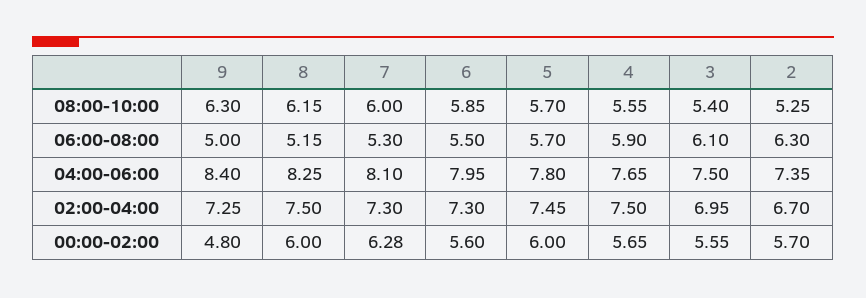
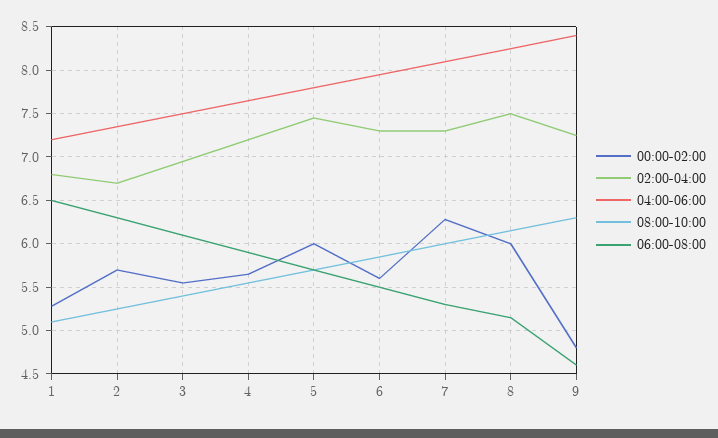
  {
    "08:00-10:00": {
      "9": 6.3,
      "8": 6.15,
      "7": 6,
      "6": 5.85,
      "5": 5.7,
      "4": 5.55,
      "3": 5.4,
-     "2": 5.25
+     "2": 5.25,
+     "1": 5.1
    },
    "06:00-08:00": {
-     "9": 5,
+     "9": 4.6,
      "8": 5.15,
      "7": 5.3,
      "6": 5.5,
      "5": 5.7,
      "4": 5.9,
      "3": 6.1,
-     "2": 6.3
+     "2": 6.3,
+     "1": 6.5
    },
    "04:00-06:00": {
      "9": 8.4,
      "8": 8.25,
      "7": 8.1,
      "6": 7.95,
      "5": 7.8,
      "4": 7.65,
      "3": 7.5,
-     "2": 7.35
+     "2": 7.35,
+     "1": 7.2
    },
    "02:00-04:00": {
      "9": 7.25,
      "8": 7.5,
      "7": 7.3,
      "6": 7.3,
      "5": 7.45,
-     "4": 7.5,
+     "4": 7.2,
      "3": 6.95,
-     "2": 6.7
+     "2": 6.7,
+     "1": 6.8
    },
    "00:00-02:00": {
      "9": 4.8,
      "8": 6,
      "7": 6.28,
      "6": 5.6,
      "5": 6,
      "4": 5.65,
      "3": 5.55,
-     "2": 5.7
+     "2": 5.7,
+     "1": 5.3
    }
  }

